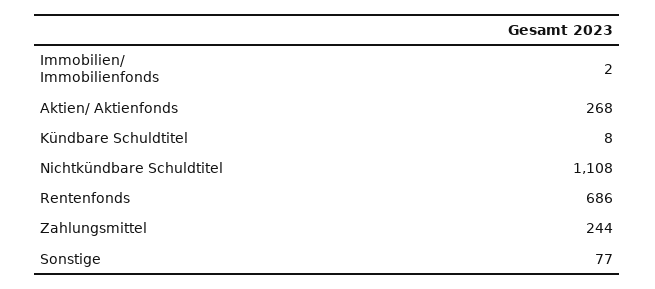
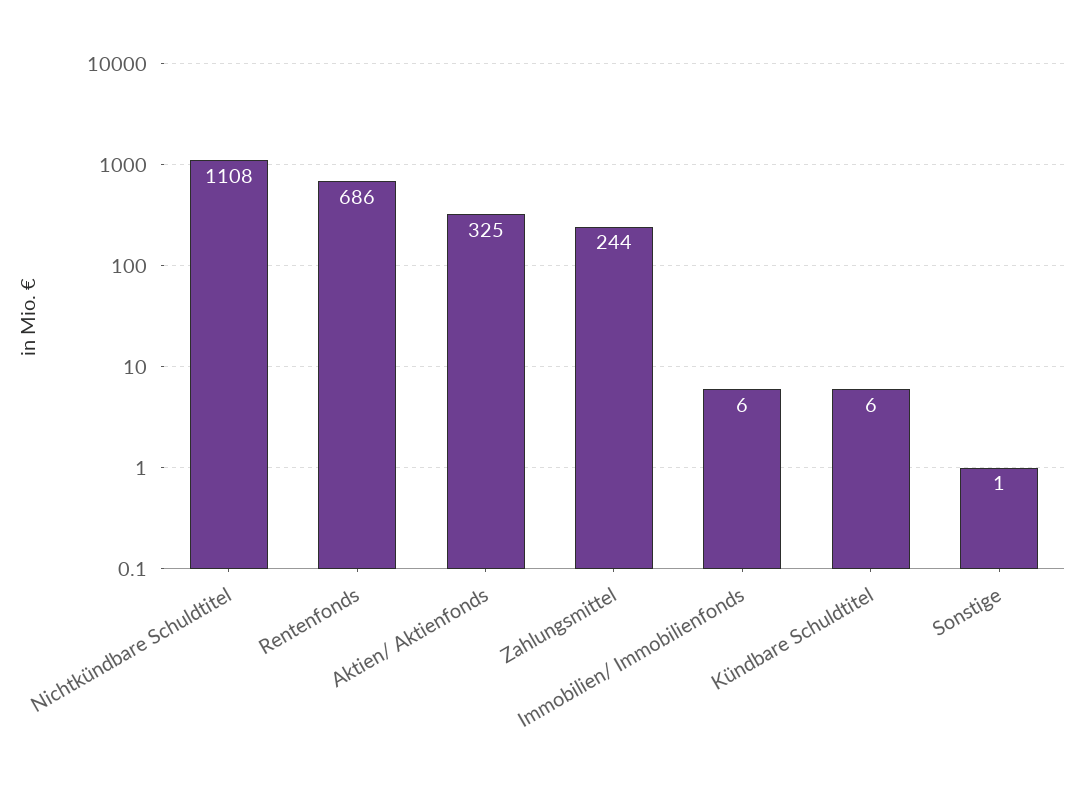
  {
-   "Immobilien/ Immobilienfonds": 2,
+   "Immobilien/ Immobilienfonds": 6,
-   "Aktien/ Aktienfonds": 268,
+   "Aktien/ Aktienfonds": 325,
-   "Kündbare Schuldtitel": 8,
+   "Kündbare Schuldtitel": 6,
    "Nichtkündbare Schuldtitel": 1108,
    "Rentenfonds": 686,
    "Zahlungsmittel": 244,
-   "Sonstige": 77
+   "Sonstige": 1
  }

